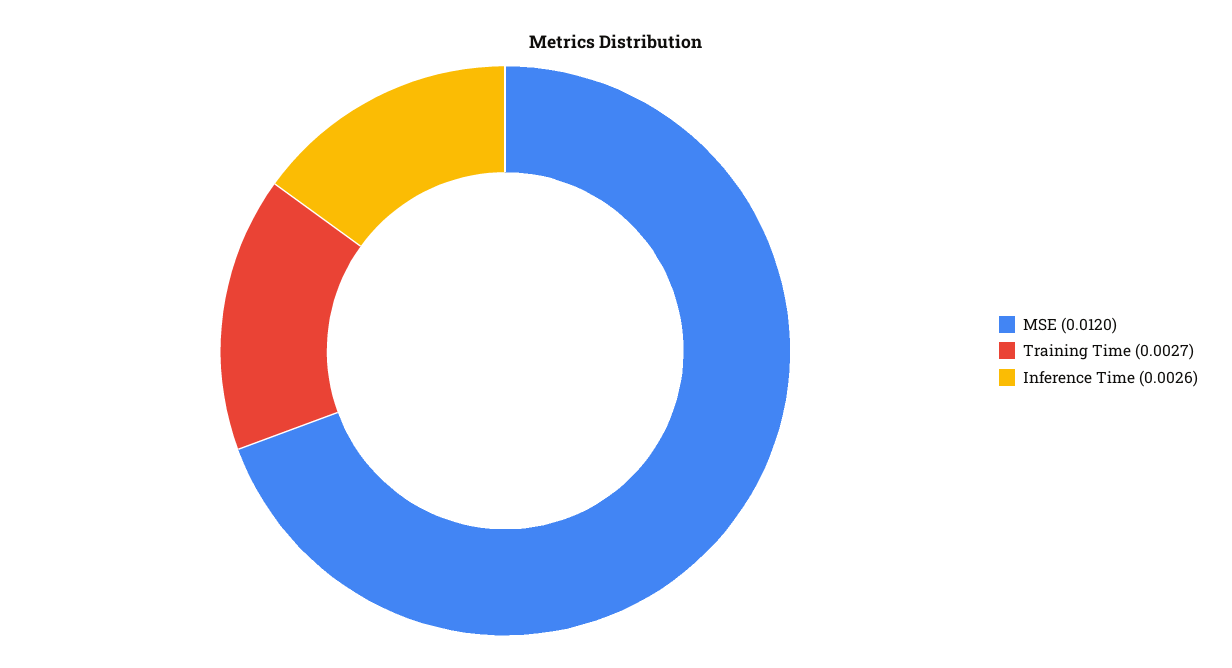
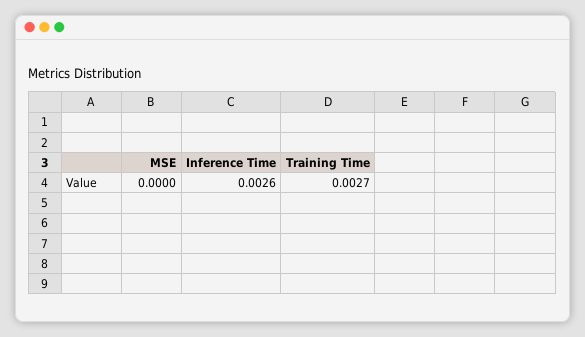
  {
-   "MSE": 0.012,
+   "MSE": 0,
    "Training Time": 0.0027,
    "Inference Time": 0.0026
  }

